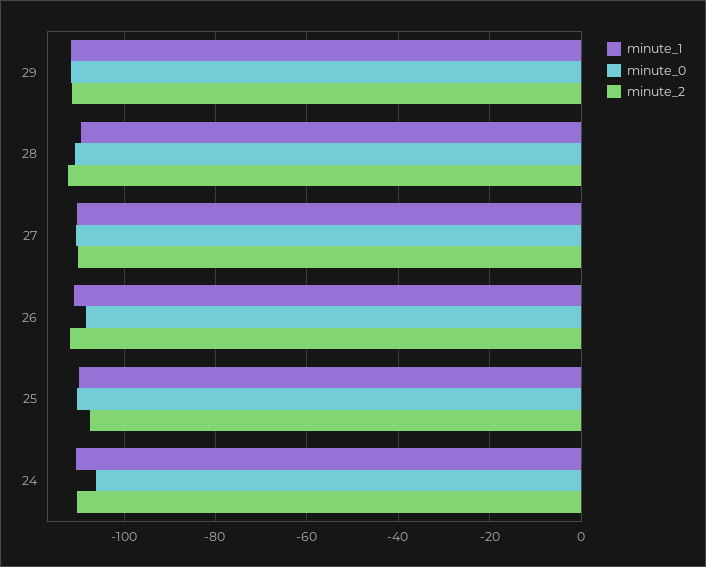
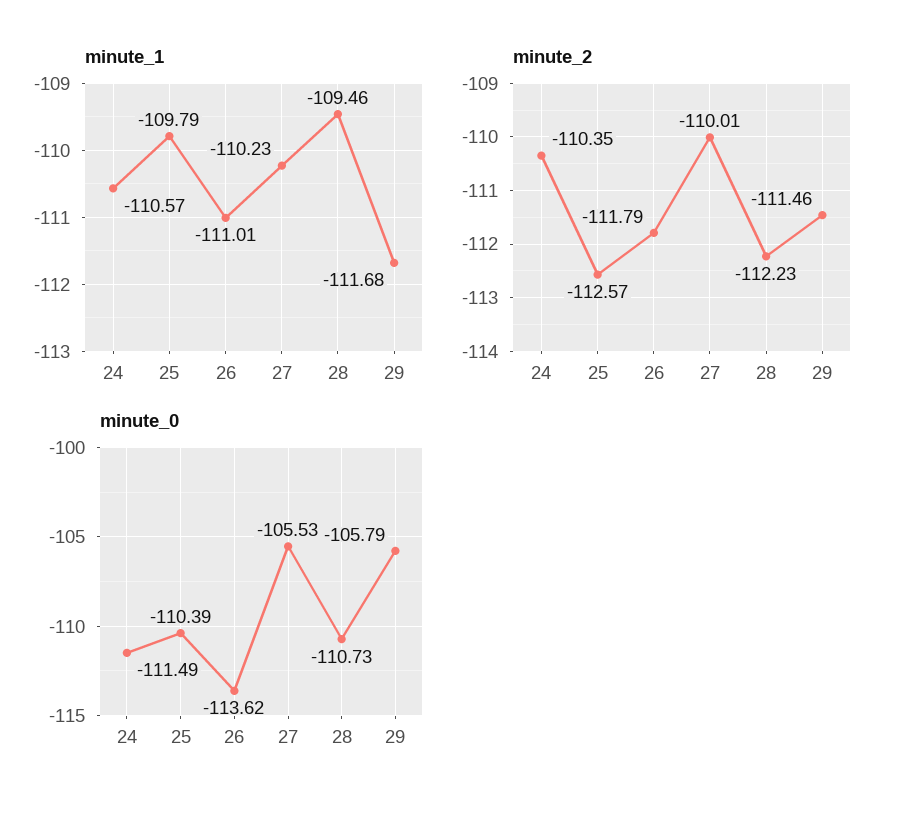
  {
    "minute_1": {
      "29": -111.68,
      "28": -109.46,
      "27": -110.23,
      "26": -111.01,
      "25": -109.79,
      "24": -110.57
    },
    "minute_0": {
-     "29": -112,
+     "29": -105.79,
      "28": -110.73,
-     "27": -110,
+     "27": -105.53,
-     "26": -108,
+     "26": -113.62,
      "25": -110.39,
-     "24": -106
+     "24": -111.49
    },
    "minute_2": {
      "29": -111.46,
      "28": -112.23,
      "27": -110.01,
      "26": -111.79,
-     "25": -108,
+     "25": -112.57,
      "24": -110.35
    }
  }

